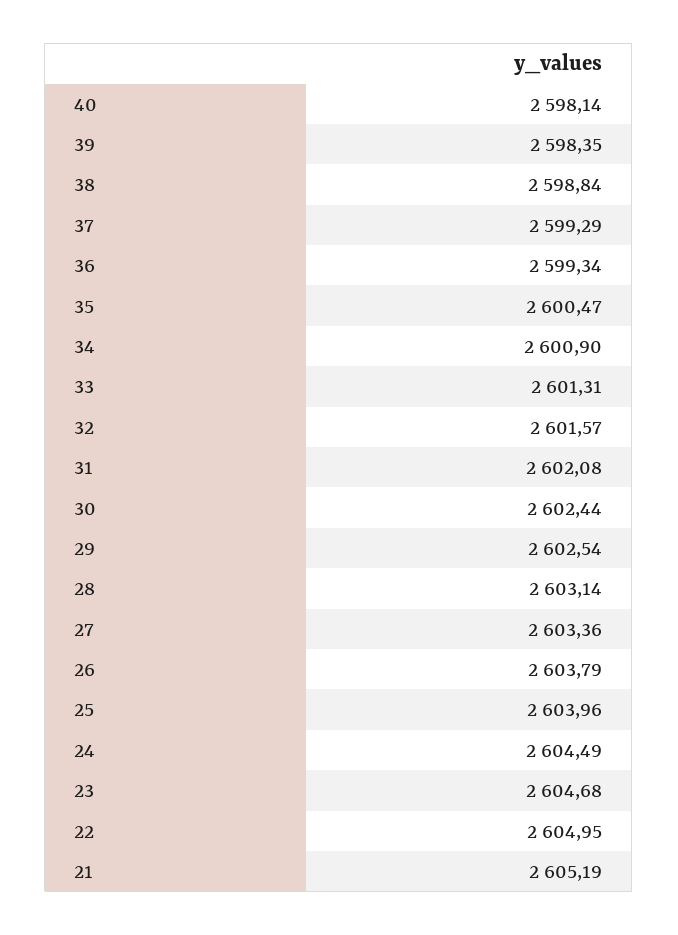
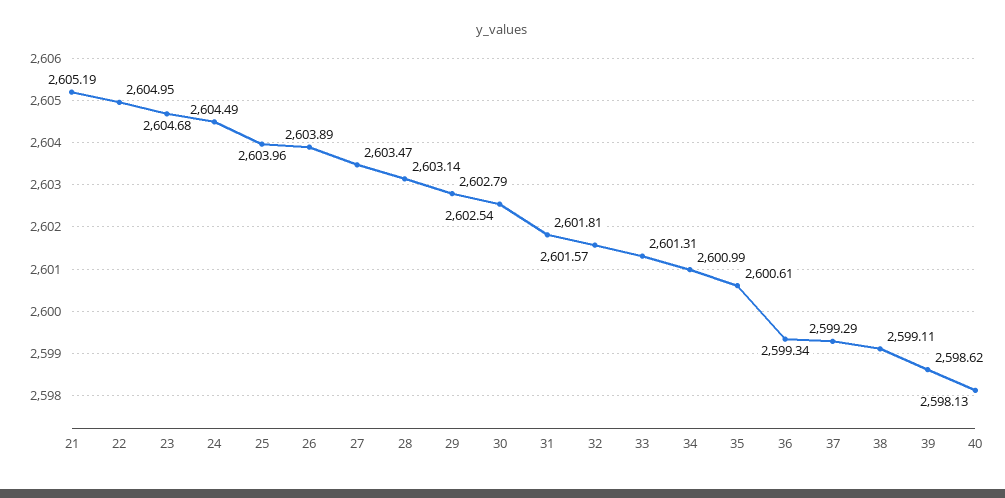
  {
-   "40": 2598.14,
+   "40": 2598.13,
-   "39": 2598.35,
+   "39": 2598.62,
-   "38": 2598.84,
+   "38": 2599.11,
    "37": 2599.29,
    "36": 2599.34,
-   "35": 2600.47,
+   "35": 2600.61,
-   "34": 2600.9,
+   "34": 2600.99,
    "33": 2601.31,
    "32": 2601.57,
-   "31": 2602.08,
+   "31": 2601.81,
-   "30": 2602.44,
+   "30": 2602.54,
-   "29": 2602.54,
+   "29": 2602.79,
    "28": 2603.14,
-   "27": 2603.36,
+   "27": 2603.47,
-   "26": 2603.79,
+   "26": 2603.89,
    "25": 2603.96,
    "24": 2604.49,
    "23": 2604.68,
    "22": 2604.95,
    "21": 2605.19
  }

